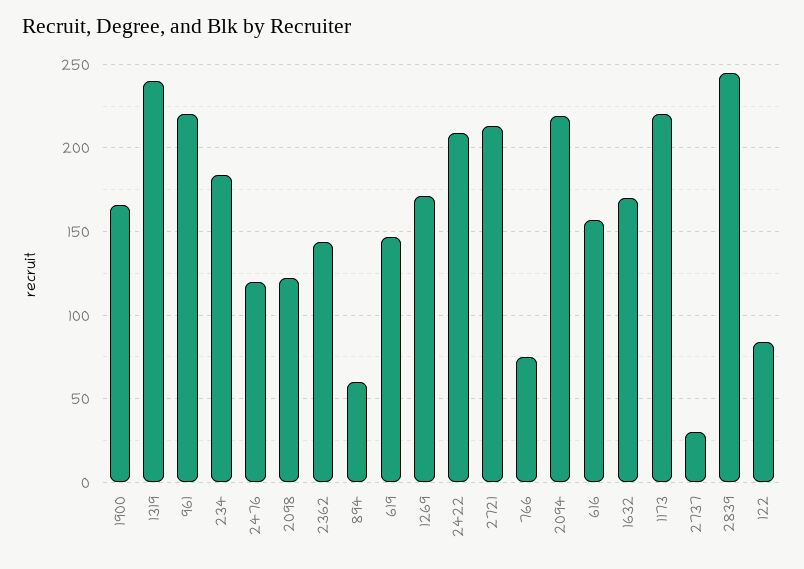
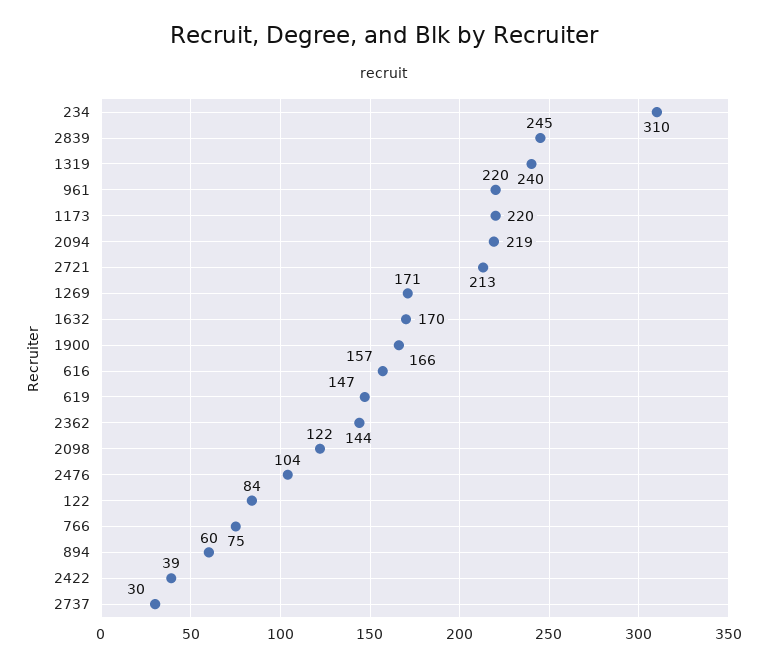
  {
    "1900": 166,
    "1319": 240,
    "961": 220,
-   "234": 185,
+   "234": 310,
-   "2476": 120,
+   "2476": 104,
    "2098": 122,
    "2362": 144,
    "894": 60,
    "619": 147,
    "1269": 171,
-   "2422": 210,
+   "2422": 39,
    "2721": 213,
    "766": 75,
    "2094": 219,
    "616": 157,
    "1632": 170,
    "1173": 220,
    "2737": 30,
    "2839": 245,
    "122": 84
  }

